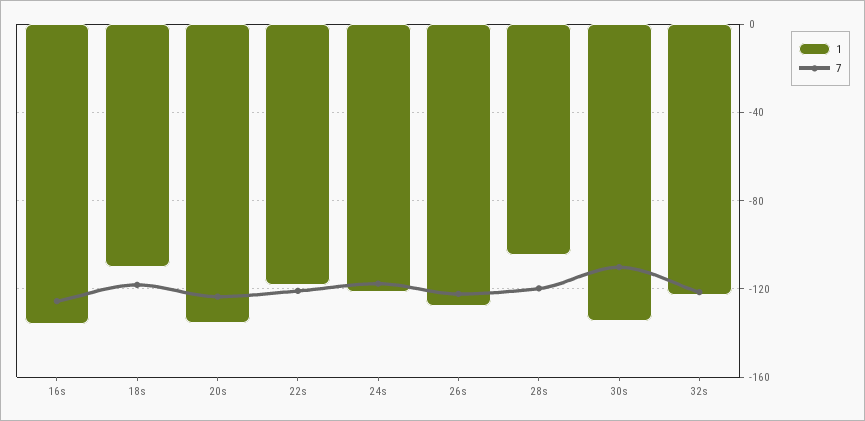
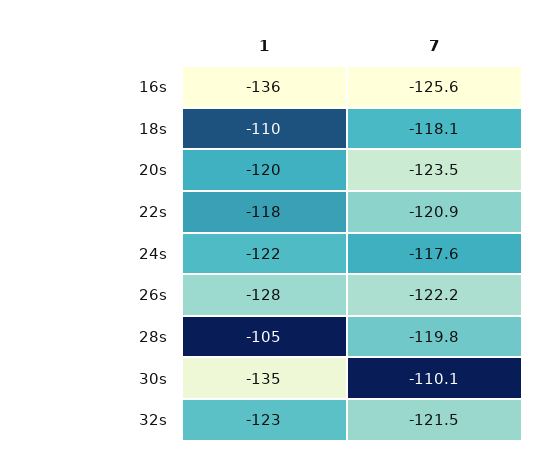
  {
    "1": {
      "16s": -136,
      "18s": -110,
-     "20s": -135,
+     "20s": -120,
      "22s": -118,
      "24s": -122,
      "26s": -128,
      "28s": -105,
      "30s": -135,
      "32s": -123
    },
    "7": {
      "16s": -125.6,
      "18s": -118.1,
      "20s": -123.5,
      "22s": -120.9,
      "24s": -117.6,
      "26s": -122.2,
      "28s": -119.8,
      "30s": -110.1,
      "32s": -121.5
    }
  }

